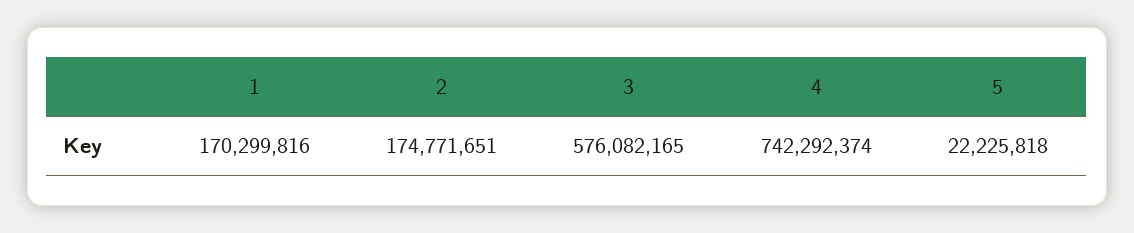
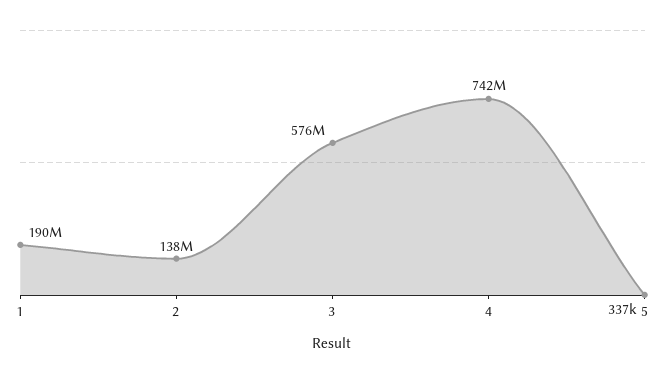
  {
-   "1": 170299816,
+   "1": 190000000,
-   "2": 174771651,
+   "2": 138000000,
    "3": 576082165,
    "4": 742292374,
-   "5": 22225818
+   "5": 337000
  }

